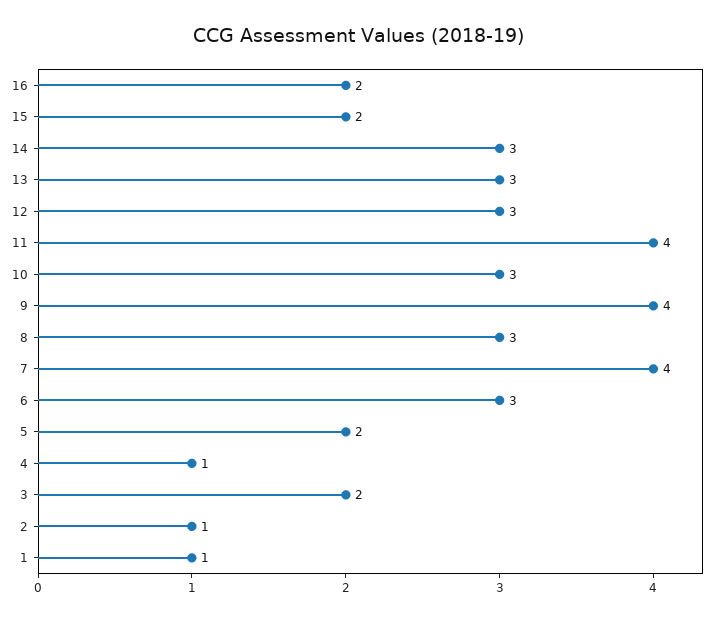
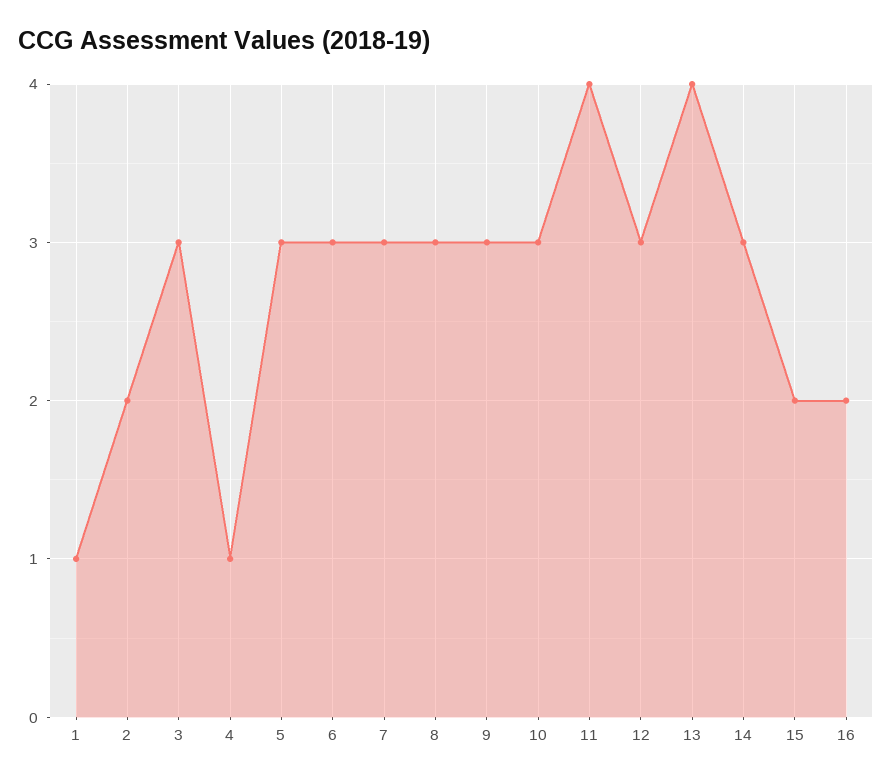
  {
    "16": 2,
    "15": 2,
    "14": 3,
-   "13": 3,
+   "13": 4,
    "12": 3,
    "11": 4,
    "10": 3,
-   "9": 4,
+   "9": 3,
    "8": 3,
-   "7": 4,
+   "7": 3,
    "6": 3,
-   "5": 2,
+   "5": 3,
    "4": 1,
-   "3": 2,
+   "3": 3,
-   "2": 1,
+   "2": 2,
    "1": 1
  }

